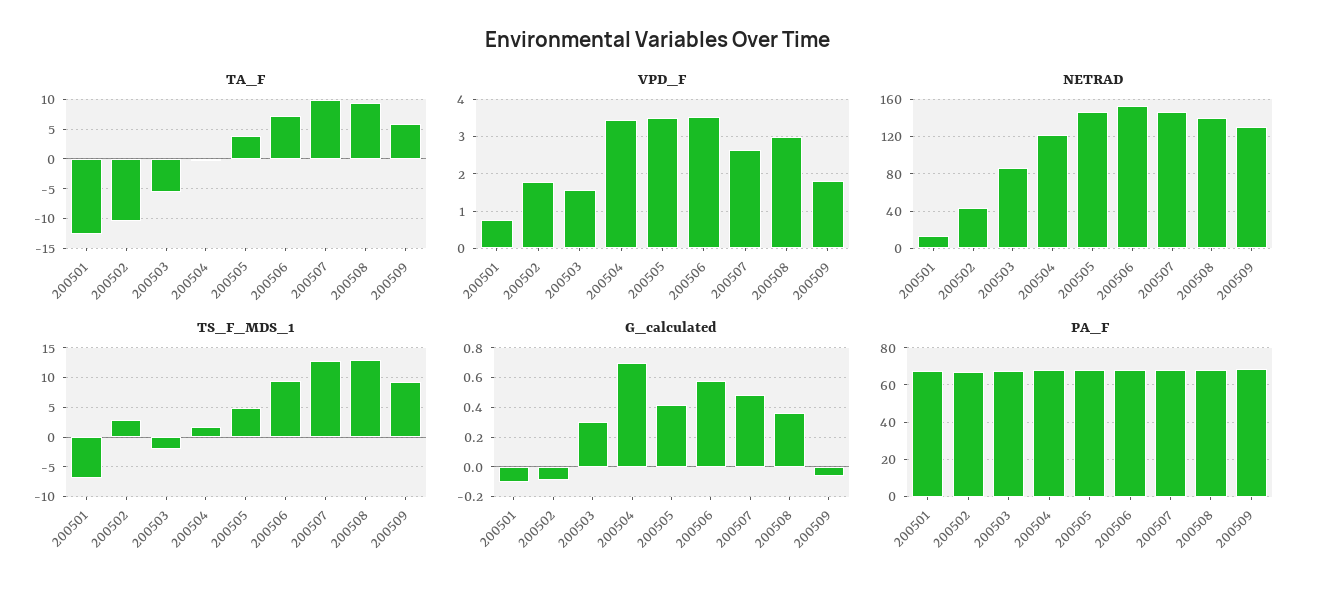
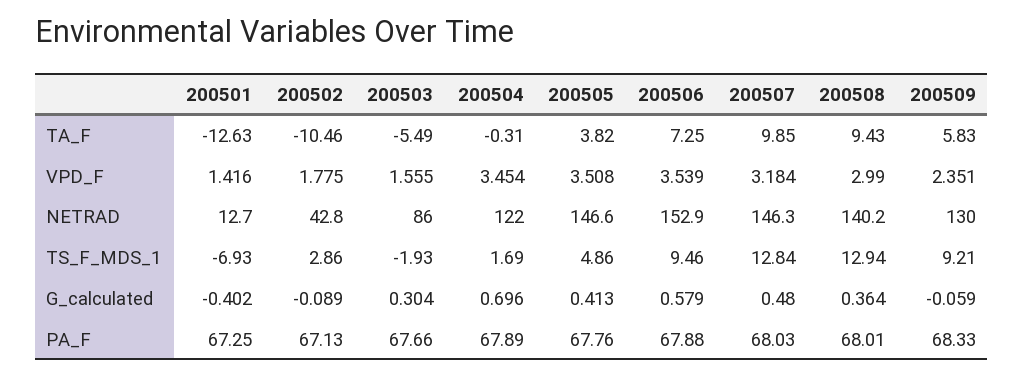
  {
    "TA_F": {
      "200501": -12.63,
      "200502": -10.46,
      "200503": -5.49,
      "200504": -0.31,
      "200505": 3.82,
      "200506": 7.25,
      "200507": 9.85,
      "200508": 9.43,
      "200509": 5.83
    },
    "VPD_F": {
-     "200501": 0.8,
+     "200501": 1.416,
      "200502": 1.775,
      "200503": 1.555,
      "200504": 3.454,
      "200505": 3.508,
      "200506": 3.539,
-     "200507": 2.6,
+     "200507": 3.184,
      "200508": 2.99,
-     "200509": 1.8
+     "200509": 2.351
    },
    "NETRAD": {
      "200501": 12.7,
      "200502": 42.8,
      "200503": 86,
      "200504": 122,
      "200505": 146.6,
      "200506": 152.9,
      "200507": 146.3,
      "200508": 140.2,
      "200509": 130
    },
    "TS_F_MDS_1": {
      "200501": -6.93,
      "200502": 2.86,
      "200503": -1.93,
      "200504": 1.69,
      "200505": 4.86,
      "200506": 9.46,
      "200507": 12.84,
      "200508": 12.94,
      "200509": 9.21
    },
    "G_calculated": {
-     "200501": -0.1,
+     "200501": -0.402,
      "200502": -0.089,
      "200503": 0.304,
      "200504": 0.696,
      "200505": 0.413,
      "200506": 0.579,
      "200507": 0.48,
      "200508": 0.364,
      "200509": -0.059
    },
    "PA_F": {
      "200501": 67.25,
      "200502": 67.13,
      "200503": 67.66,
      "200504": 67.89,
      "200505": 67.76,
      "200506": 67.88,
      "200507": 68.03,
      "200508": 68.01,
      "200509": 68.33
    }
  }

